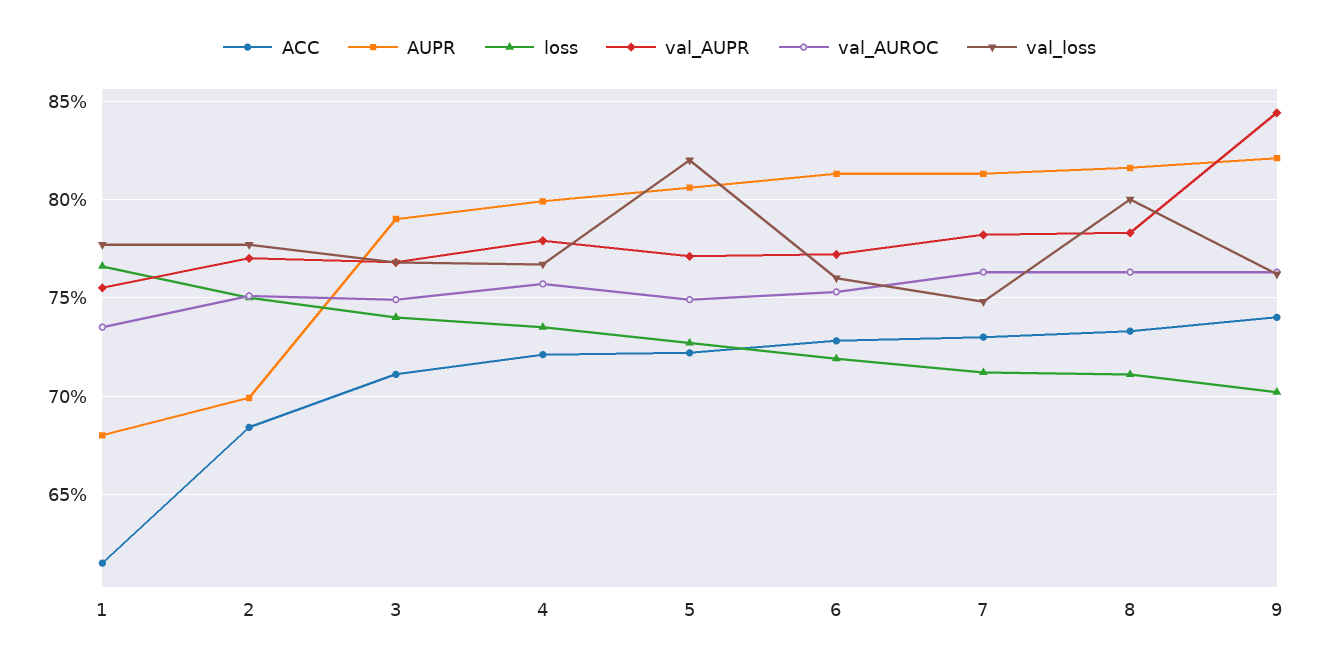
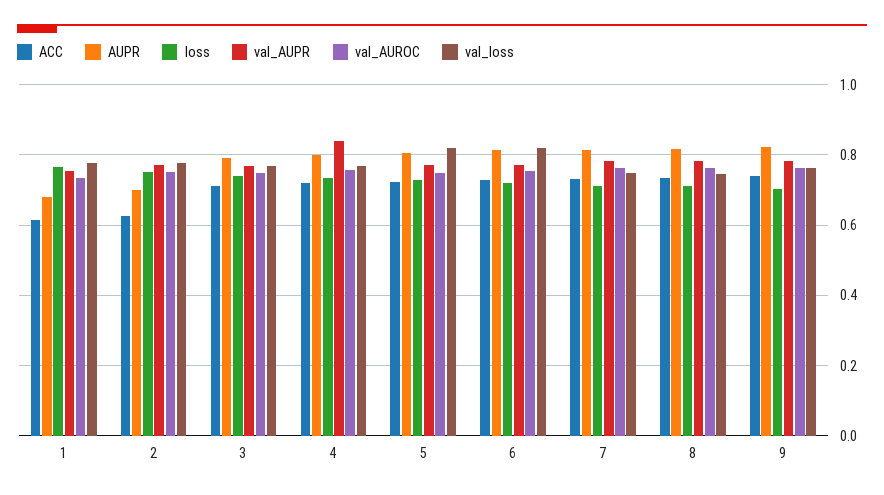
  {
    "ACC": {
      "1": 0.615,
-     "2": 0.685,
+     "2": 0.62,
      "3": 0.71,
      "4": 0.72,
      "5": 0.72,
      "6": 0.73,
      "7": 0.73,
      "8": 0.735,
      "9": 0.74
    },
    "AUPR": {
      "1": 0.68,
      "2": 0.7,
      "3": 0.79,
      "4": 0.8,
      "5": 0.805,
      "6": 0.815,
      "7": 0.815,
      "8": 0.815,
      "9": 0.82
    },
    "loss": {
      "1": 0.765,
      "2": 0.75,
      "3": 0.74,
      "4": 0.735,
      "5": 0.725,
      "6": 0.72,
      "7": 0.71,
      "8": 0.71,
      "9": 0.7
    },
    "val_AUPR": {
      "1": 0.755,
      "2": 0.77,
      "3": 0.77,
-     "4": 0.78,
+     "4": 0.84,
      "5": 0.77,
      "6": 0.77,
      "7": 0.78,
      "8": 0.785,
-     "9": 0.845
+     "9": 0.78
    },
    "val_AUROC": {
      "1": 0.735,
      "2": 0.75,
      "3": 0.75,
      "4": 0.755,
      "5": 0.75,
      "6": 0.755,
      "7": 0.765,
      "8": 0.765,
      "9": 0.765
    },
    "val_loss": {
      "1": 0.775,
      "2": 0.775,
      "3": 0.77,
      "4": 0.765,
      "5": 0.82,
-     "6": 0.76,
+     "6": 0.82,
      "7": 0.75,
-     "8": 0.8,
+     "8": 0.74,
      "9": 0.76
    }
  }

